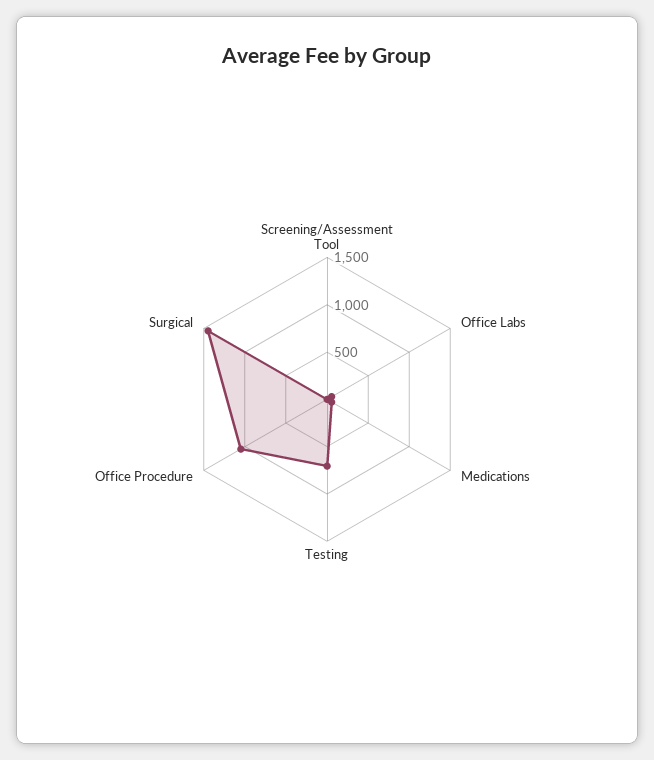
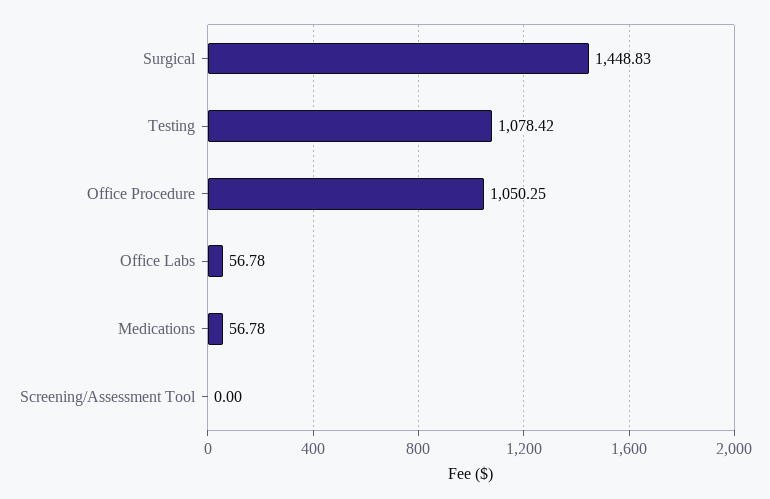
  {
    "Screening/Assessment Tool": 0,
    "Office Labs": 56.78,
    "Medications": 56.78,
-   "Testing": 700,
+   "Testing": 1078.42,
    "Office Procedure": 1050.25,
    "Surgical": 1448.83
  }

